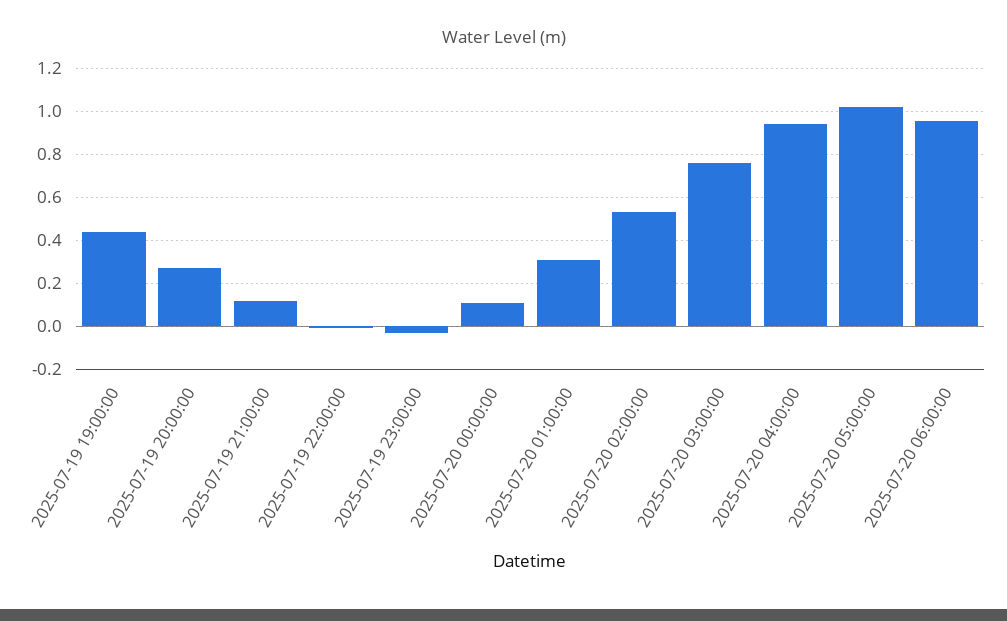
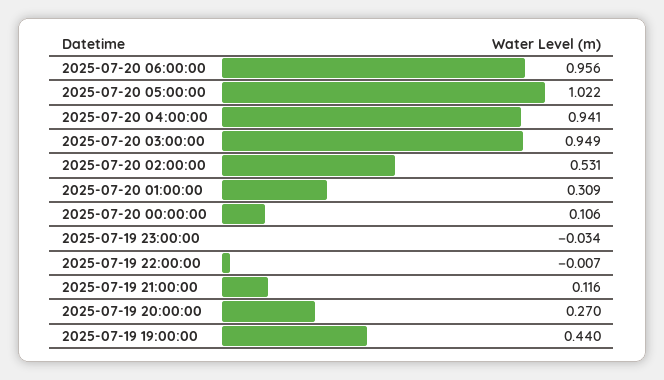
  {
    "2025-07-19 19:00:00": 0.44,
    "2025-07-19 20:00:00": 0.27,
    "2025-07-19 21:00:00": 0.116,
    "2025-07-19 22:00:00": -0.007,
    "2025-07-19 23:00:00": -0.034,
    "2025-07-20 00:00:00": 0.106,
    "2025-07-20 01:00:00": 0.309,
    "2025-07-20 02:00:00": 0.531,
-   "2025-07-20 03:00:00": 0.75,
+   "2025-07-20 03:00:00": 0.949,
    "2025-07-20 04:00:00": 0.941,
    "2025-07-20 05:00:00": 1.022,
    "2025-07-20 06:00:00": 0.956
  }

